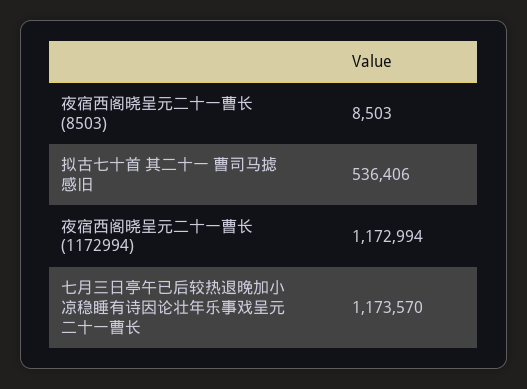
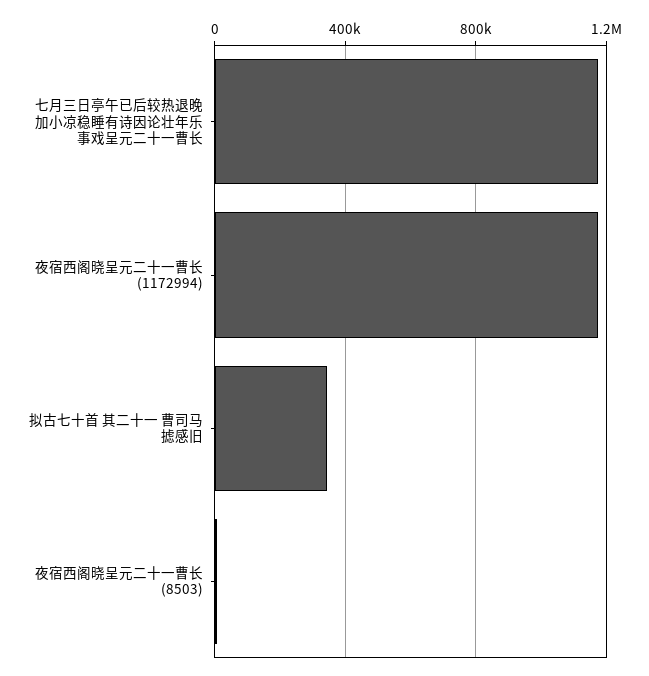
  {
    "夜宿西阁晓呈元二十一曹长 (8503)": 8503,
-   "拟古七十首 其二十一 曹司马摅感旧": 536406,
+   "拟古七十首 其二十一 曹司马摅感旧": 350000,
    "夜宿西阁晓呈元二十一曹长 (1172994)": 1172994,
    "七月三日亭午已后较热退晚加小凉稳睡有诗因论壮年乐事戏呈元二十一曹长": 1173570
  }

